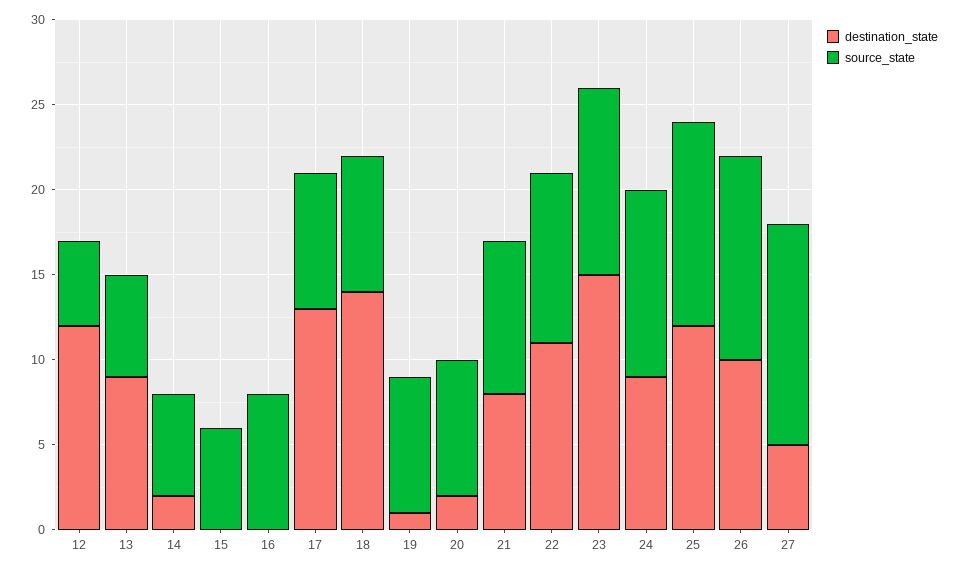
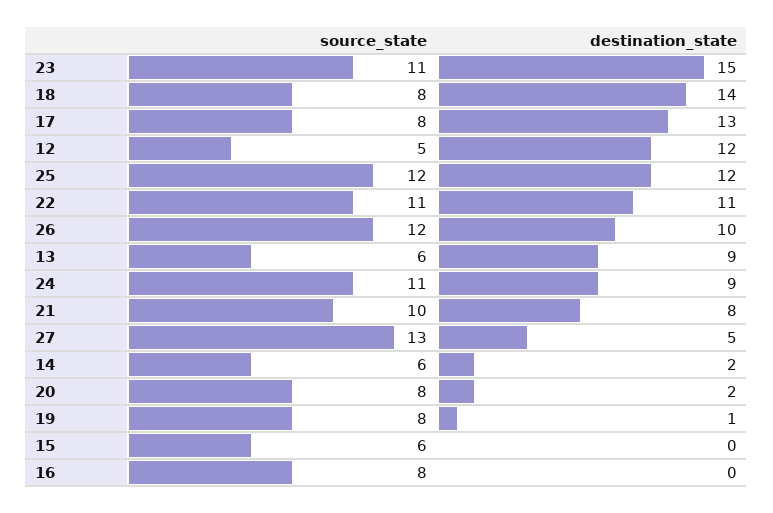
  {
    "destination_state": {
      "12": 12,
      "13": 9,
      "14": 2,
      "15": 0,
      "16": 0,
      "17": 13,
      "18": 14,
      "19": 1,
      "20": 2,
      "21": 8,
      "22": 11,
      "23": 15,
      "24": 9,
      "25": 12,
      "26": 10,
      "27": 5
    },
    "source_state": {
      "12": 5,
      "13": 6,
      "14": 6,
      "15": 6,
      "16": 8,
      "17": 8,
      "18": 8,
      "19": 8,
      "20": 8,
-     "21": 9,
+     "21": 10,
-     "22": 10,
+     "22": 11,
      "23": 11,
      "24": 11,
      "25": 12,
      "26": 12,
      "27": 13
    }
  }

